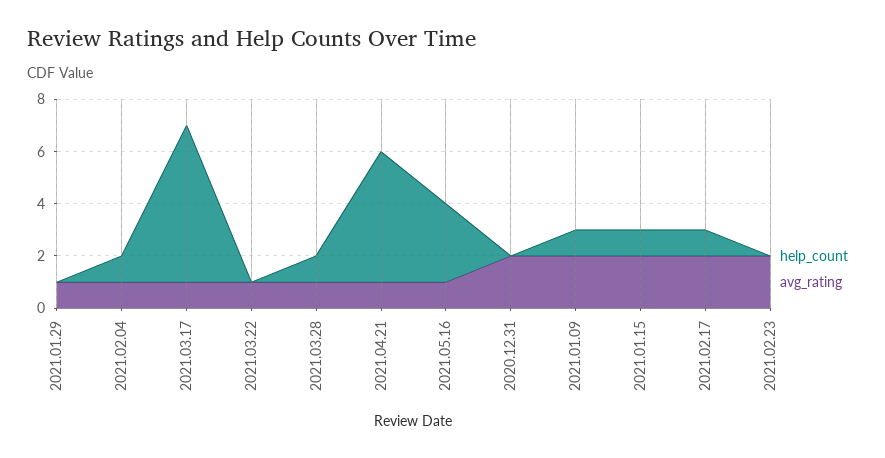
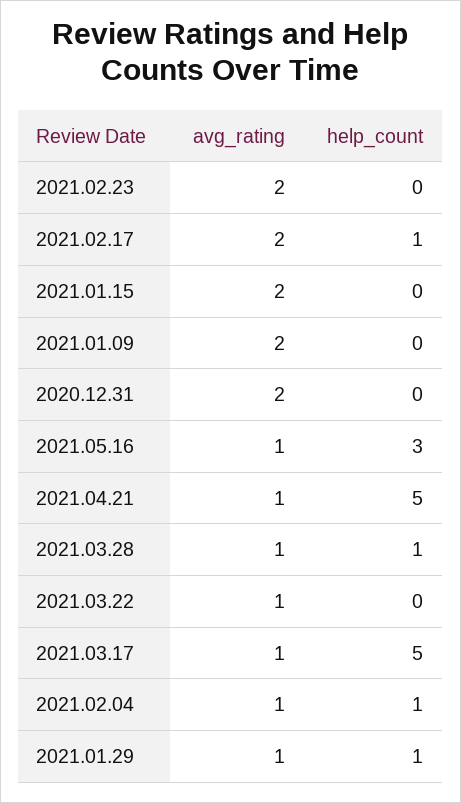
  {
    "help_count": {
-     "2021.01.29": 0,
+     "2021.01.29": 1,
      "2021.02.04": 1,
-     "2021.03.17": 6,
+     "2021.03.17": 5,
      "2021.03.22": 0,
      "2021.03.28": 1,
      "2021.04.21": 5,
      "2021.05.16": 3,
      "2020.12.31": 0,
-     "2021.01.09": 1,
+     "2021.01.09": 0,
-     "2021.01.15": 1,
+     "2021.01.15": 0,
      "2021.02.17": 1,
      "2021.02.23": 0
    },
    "avg_rating": {
      "2021.01.29": 1,
      "2021.02.04": 1,
      "2021.03.17": 1,
      "2021.03.22": 1,
      "2021.03.28": 1,
      "2021.04.21": 1,
      "2021.05.16": 1,
      "2020.12.31": 2,
      "2021.01.09": 2,
      "2021.01.15": 2,
      "2021.02.17": 2,
      "2021.02.23": 2
    }
  }

